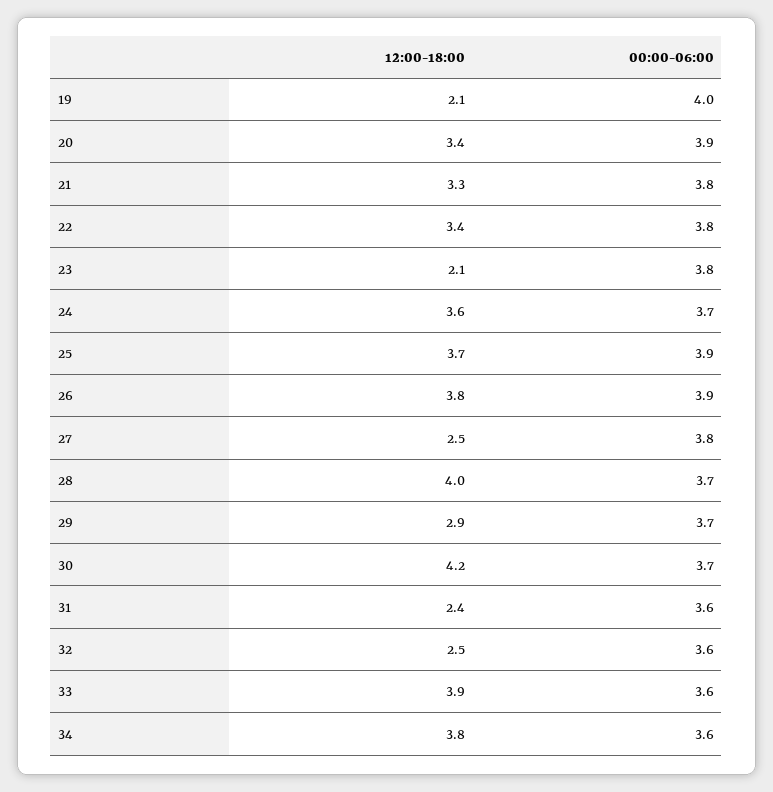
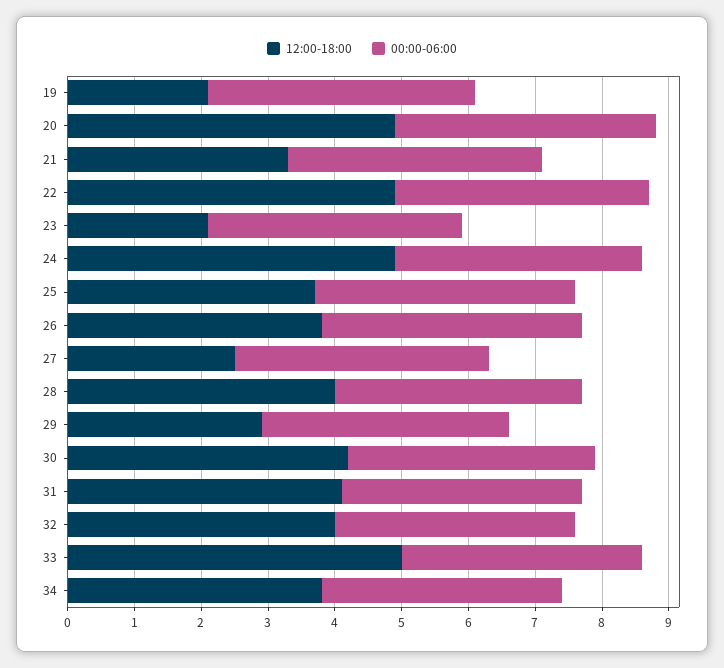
  {
    "12:00-18:00": {
      "19": 2.1,
-     "20": 3.4,
+     "20": 5,
      "21": 3.3,
-     "22": 3.4,
+     "22": 5,
      "23": 2.1,
-     "24": 3.6,
+     "24": 5,
      "25": 3.7,
      "26": 3.8,
      "27": 2.5,
      "28": 4,
      "29": 2.9,
      "30": 4.2,
-     "31": 2.4,
+     "31": 4,
-     "32": 2.5,
+     "32": 4,
-     "33": 3.9,
+     "33": 5,
      "34": 3.8
    },
    "00:00-06:00": {
      "19": 4,
      "20": 3.9,
      "21": 3.8,
      "22": 3.8,
      "23": 3.8,
      "24": 3.7,
      "25": 3.9,
      "26": 3.9,
      "27": 3.8,
      "28": 3.7,
      "29": 3.7,
      "30": 3.7,
      "31": 3.6,
      "32": 3.6,
      "33": 3.6,
      "34": 3.6
    }
  }

